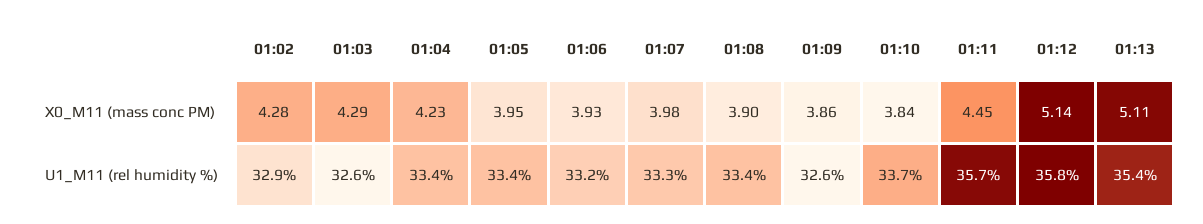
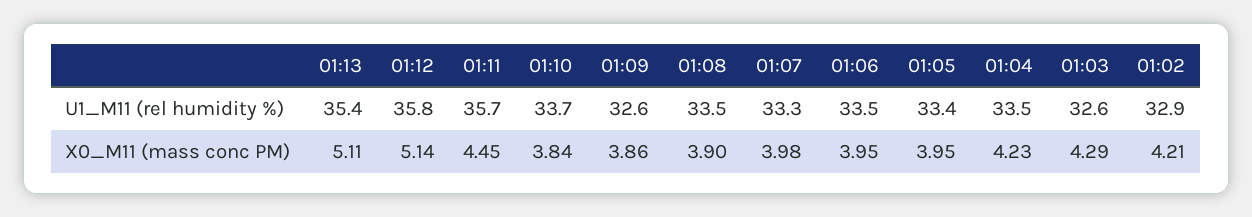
  {
    "01:02": {
-     "X0_M11 (mass conc PM)": 4.28,
+     "X0_M11 (mass conc PM)": 4.21,
      "U1_M11 (rel humidity %)": 32.9
    },
    "01:03": {
      "X0_M11 (mass conc PM)": 4.29,
      "U1_M11 (rel humidity %)": 32.6
    },
    "01:04": {
      "X0_M11 (mass conc PM)": 4.23,
-     "U1_M11 (rel humidity %)": 33.4
+     "U1_M11 (rel humidity %)": 33.5
    },
    "01:05": {
      "X0_M11 (mass conc PM)": 3.95,
      "U1_M11 (rel humidity %)": 33.4
    },
    "01:06": {
-     "X0_M11 (mass conc PM)": 3.93,
+     "X0_M11 (mass conc PM)": 3.95,
-     "U1_M11 (rel humidity %)": 33.2
+     "U1_M11 (rel humidity %)": 33.5
    },
    "01:07": {
      "X0_M11 (mass conc PM)": 3.98,
      "U1_M11 (rel humidity %)": 33.3
    },
    "01:08": {
      "X0_M11 (mass conc PM)": 3.9,
-     "U1_M11 (rel humidity %)": 33.4
+     "U1_M11 (rel humidity %)": 33.5
    },
    "01:09": {
      "X0_M11 (mass conc PM)": 3.86,
      "U1_M11 (rel humidity %)": 32.6
    },
    "01:10": {
      "X0_M11 (mass conc PM)": 3.84,
      "U1_M11 (rel humidity %)": 33.7
    },
    "01:11": {
      "X0_M11 (mass conc PM)": 4.45,
      "U1_M11 (rel humidity %)": 35.7
    },
    "01:12": {
      "X0_M11 (mass conc PM)": 5.14,
      "U1_M11 (rel humidity %)": 35.8
    },
    "01:13": {
      "X0_M11 (mass conc PM)": 5.11,
      "U1_M11 (rel humidity %)": 35.4
    }
  }

